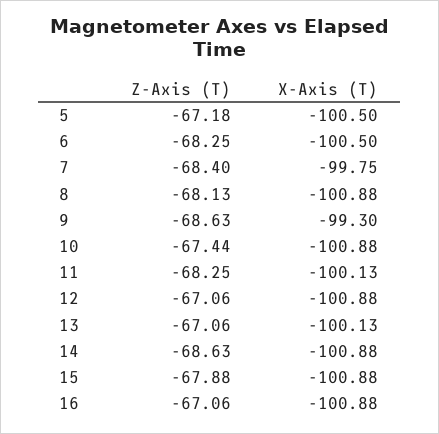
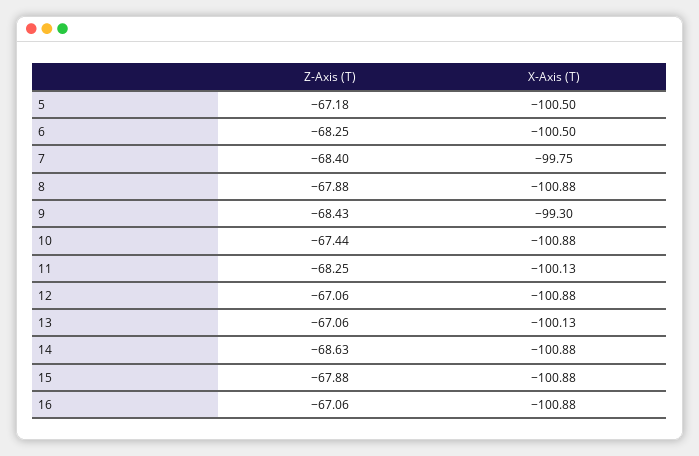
  {
    "Z-Axis (T)": {
      "5": -67.18,
      "6": -68.25,
      "7": -68.4,
-     "8": -68.13,
+     "8": -67.88,
-     "9": -68.63,
+     "9": -68.43,
      "10": -67.44,
      "11": -68.25,
      "12": -67.06,
      "13": -67.06,
      "14": -68.63,
      "15": -67.88,
      "16": -67.06
    },
    "X-Axis (T)": {
      "5": -100.5,
      "6": -100.5,
      "7": -99.75,
      "8": -100.88,
      "9": -99.3,
      "10": -100.88,
      "11": -100.13,
      "12": -100.88,
      "13": -100.13,
      "14": -100.88,
      "15": -100.88,
      "16": -100.88
    }
  }

